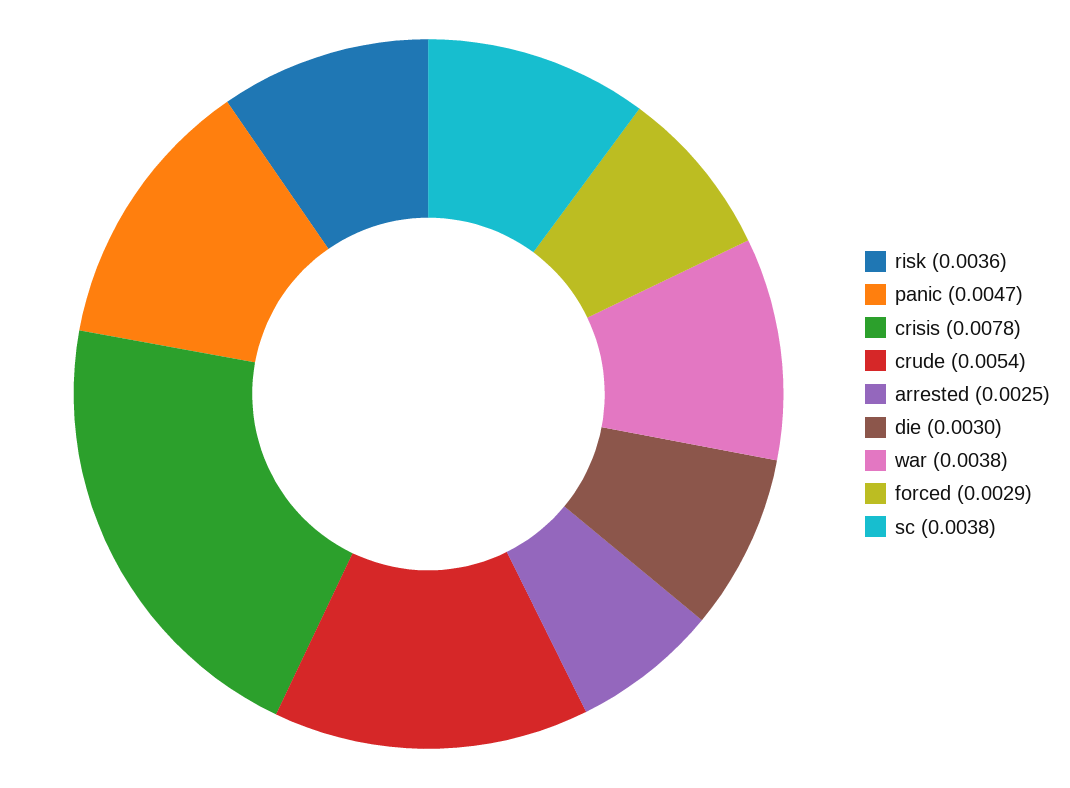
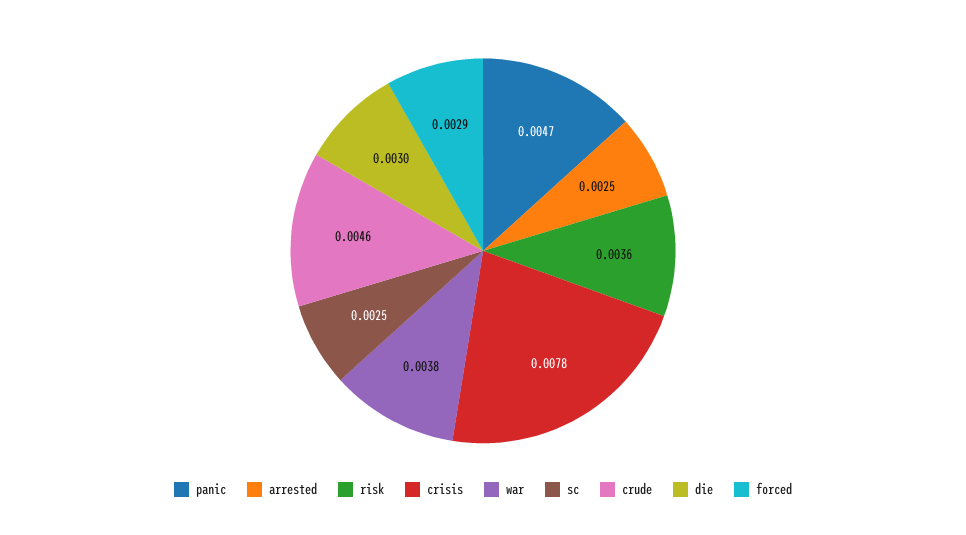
  {
    "risk": 0.0036,
    "panic": 0.0047,
    "crisis": 0.0078,
-   "crude": 0.0054,
+   "crude": 0.0046,
    "arrested": 0.0025,
    "die": 0.003,
    "war": 0.0038,
    "forced": 0.0029,
-   "sc": 0.0038
+   "sc": 0.0025
  }

